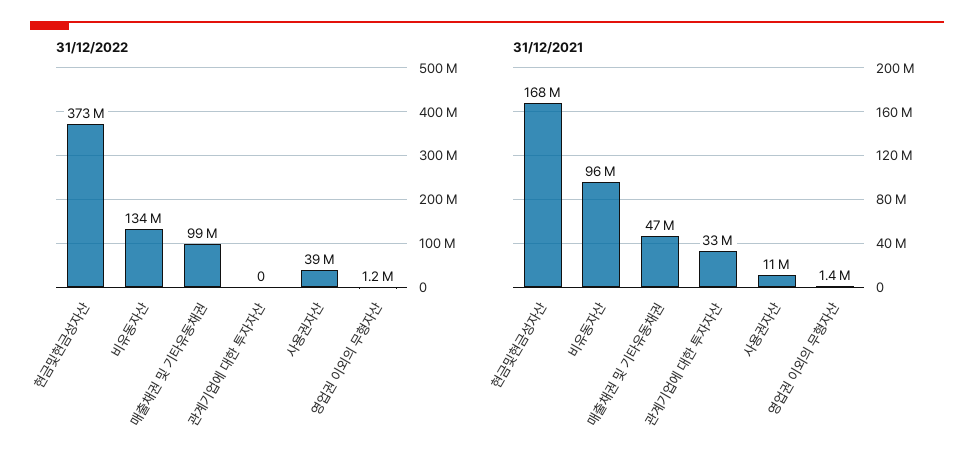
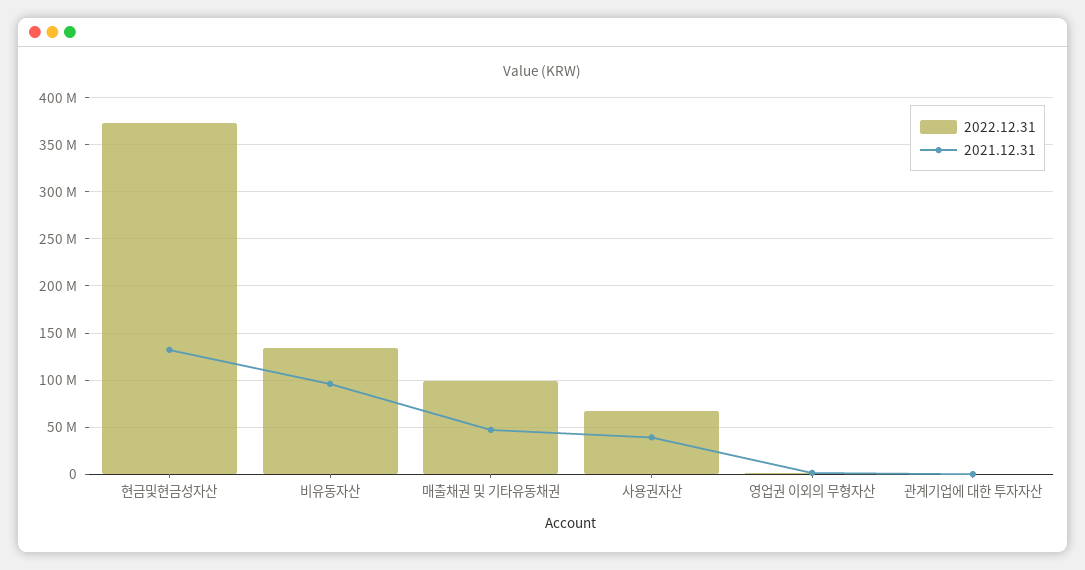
  {
    "31/12/2022": {
      "현금및현금성자산": 373000000,
      "비유동자산": 134000000,
      "매출채권 및 기타유동채권": 99000000,
      "관계기업에 대한 투자자산": 0,
-     "사용권자산": 39000000,
+     "사용권자산": 70000000,
      "영업권 이외의 무형자산": 1200000
    },
    "31/12/2021": {
-     "현금및현금성자산": 168000000,
+     "현금및현금성자산": 130000000,
      "비유동자산": 96000000,
      "매출채권 및 기타유동채권": 47000000,
-     "관계기업에 대한 투자자산": 33000000,
+     "관계기업에 대한 투자자산": 0,
-     "사용권자산": 11000000,
+     "사용권자산": 40000000,
      "영업권 이외의 무형자산": 1400000
    }
  }

